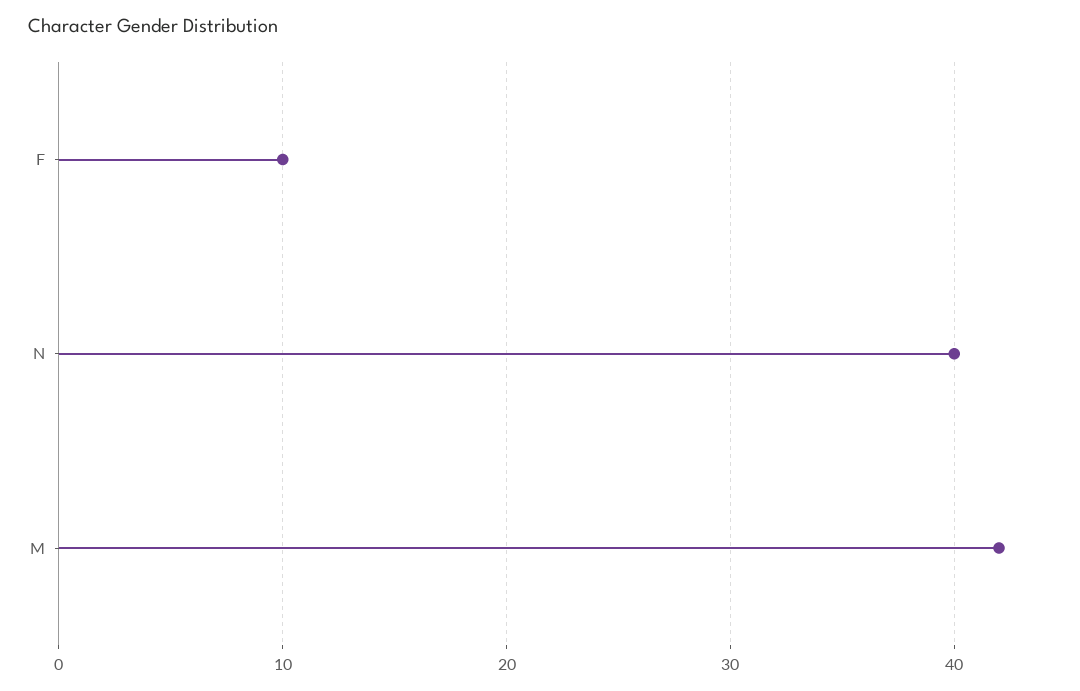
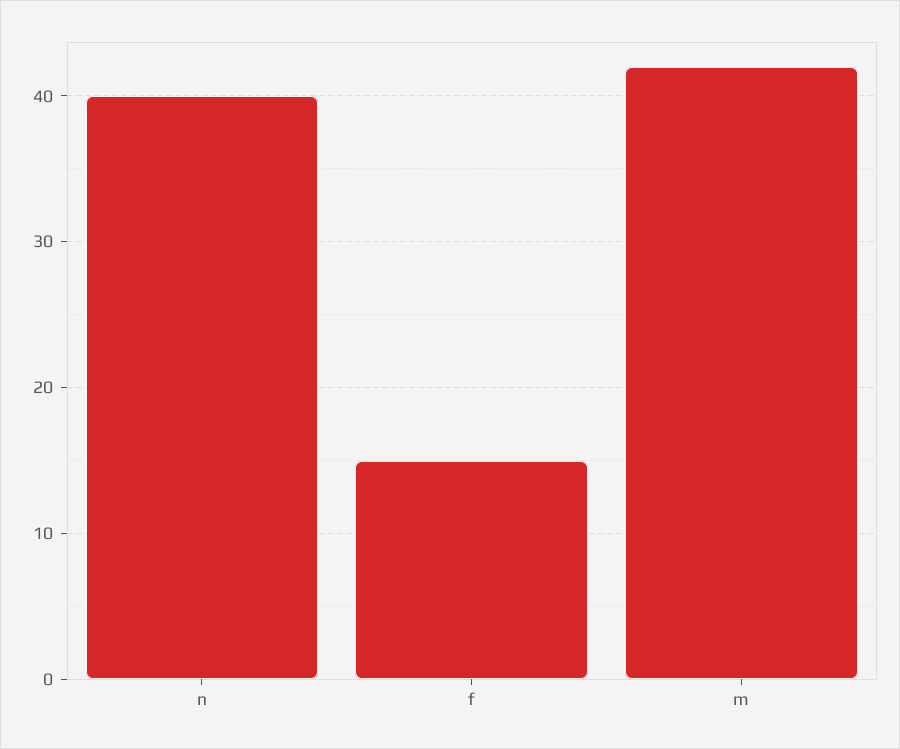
  {
-   "F": 10,
+   "F": 15,
    "N": 40,
    "M": 42
  }

